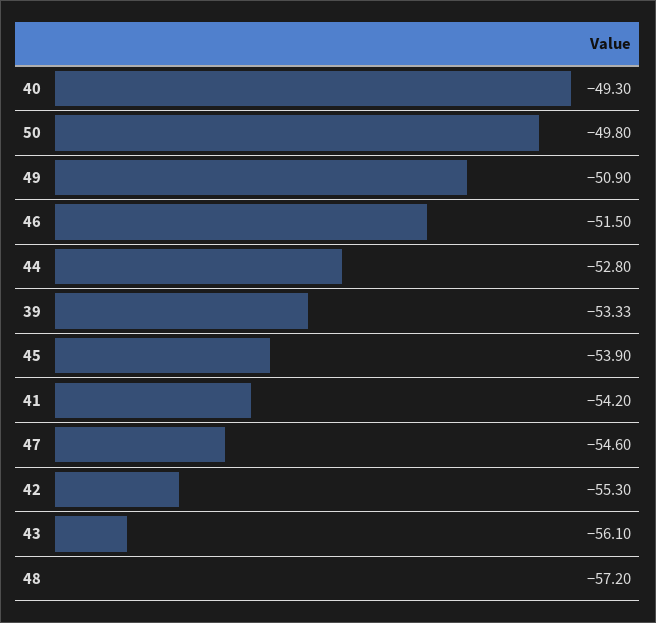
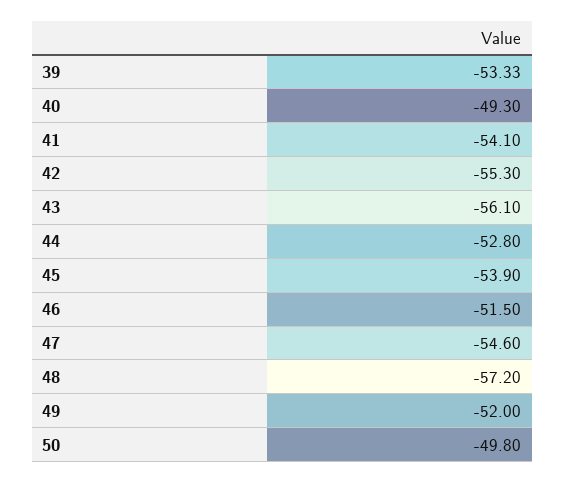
  {
    "40": -49.3,
    "50": -49.8,
-   "49": -50.9,
+   "49": -52,
    "46": -51.5,
    "44": -52.8,
    "39": -53.33,
    "45": -53.9,
-   "41": -54.2,
+   "41": -54.1,
    "47": -54.6,
    "42": -55.3,
    "43": -56.1,
    "48": -57.2
  }

